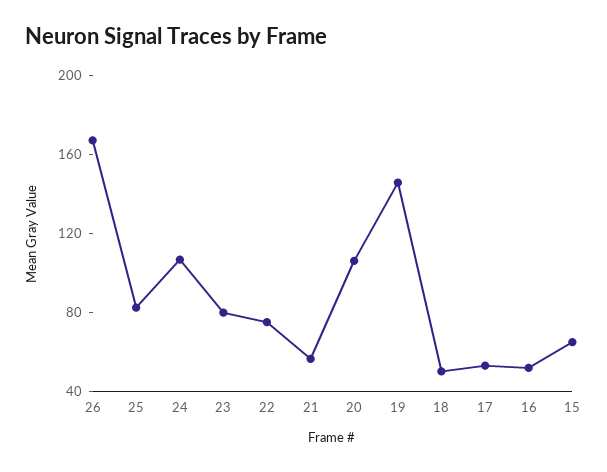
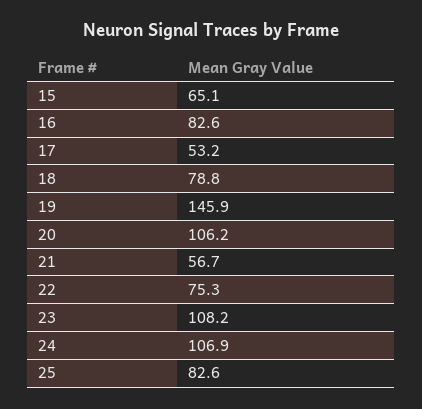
  {
-   "26": 170,
    "25": 82.6,
    "24": 106.9,
-   "23": 80,
+   "23": 108.2,
    "22": 75.3,
    "21": 56.7,
    "20": 106.2,
    "19": 145.9,
-   "18": 50,
+   "18": 78.8,
    "17": 53.2,
-   "16": 50,
+   "16": 82.6,
    "15": 65.1
  }

